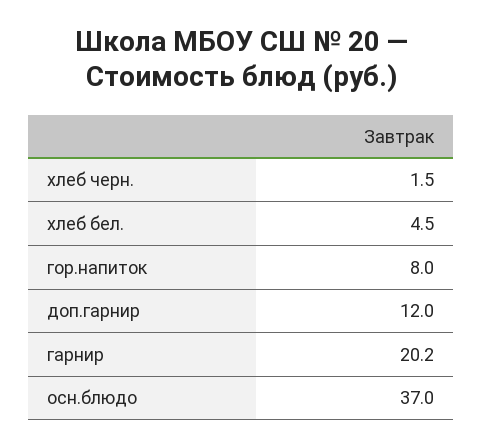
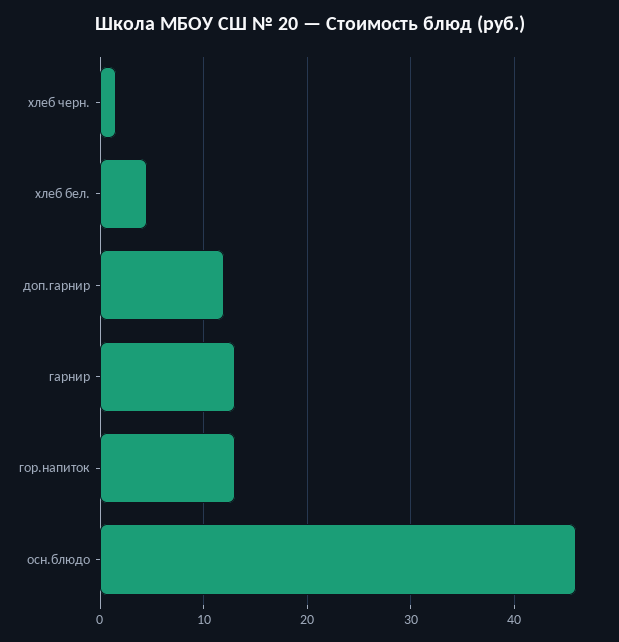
  {
    "хлеб черн.": 1.5,
    "хлеб бел.": 4.5,
-   "гор.напиток": 8,
+   "гор.напиток": 13,
    "доп.гарнир": 12,
-   "гарнир": 20.2,
+   "гарнир": 13,
-   "осн.блюдо": 37
+   "осн.блюдо": 46
  }

